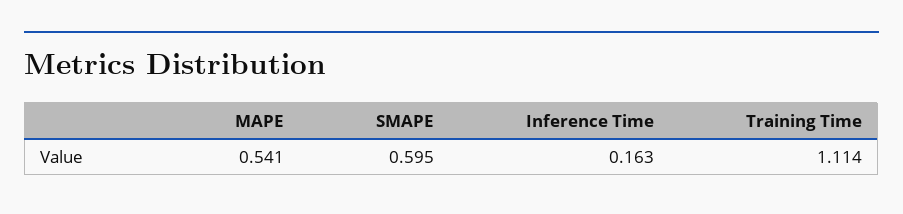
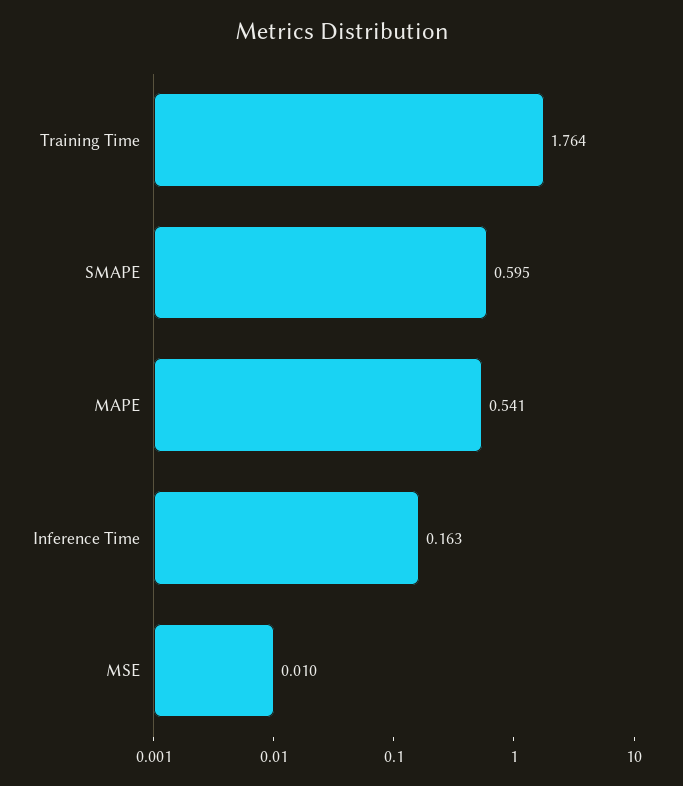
  {
    "MAPE": 0.541,
    "SMAPE": 0.595,
    "Inference Time": 0.163,
-   "Training Time": 1.114
+   "Training Time": 1.764,
+   "MSE": 0.01
  }

